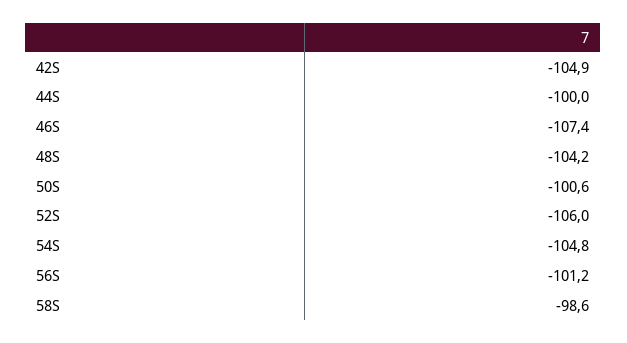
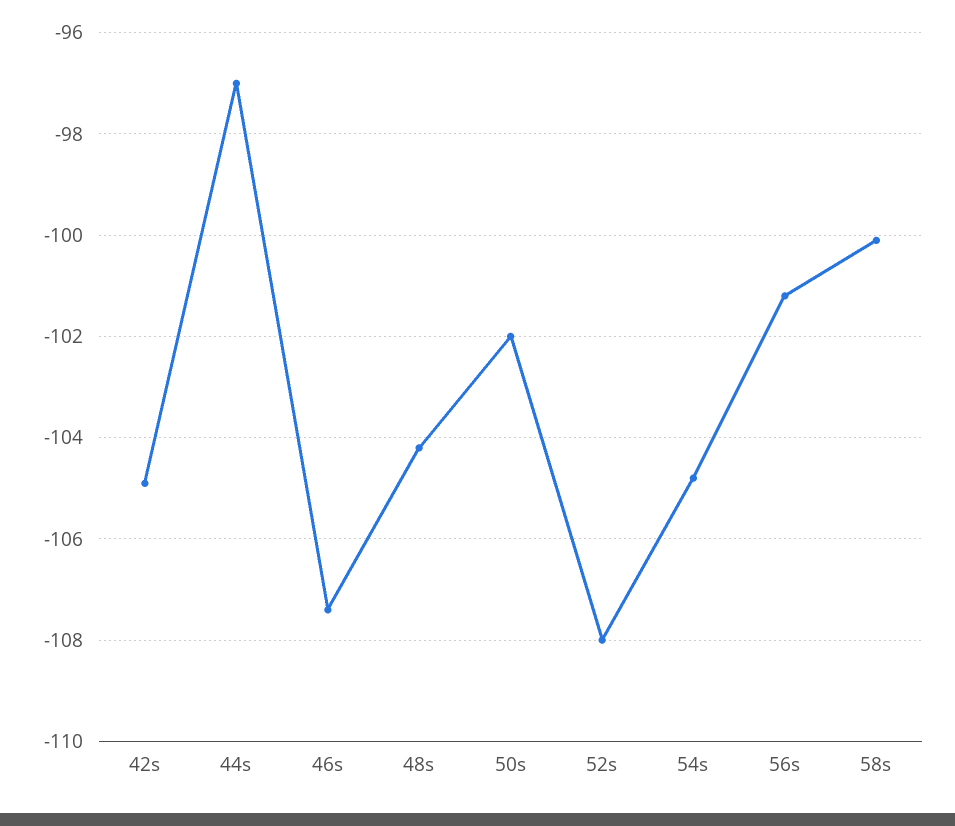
  {
    "42S": -104.9,
-   "44S": -100,
+   "44S": -97,
    "46S": -107.4,
    "48S": -104.2,
-   "50S": -100.6,
+   "50S": -102,
-   "52S": -106,
+   "52S": -108,
    "54S": -104.8,
    "56S": -101.2,
-   "58S": -98.6
+   "58S": -100
  }

